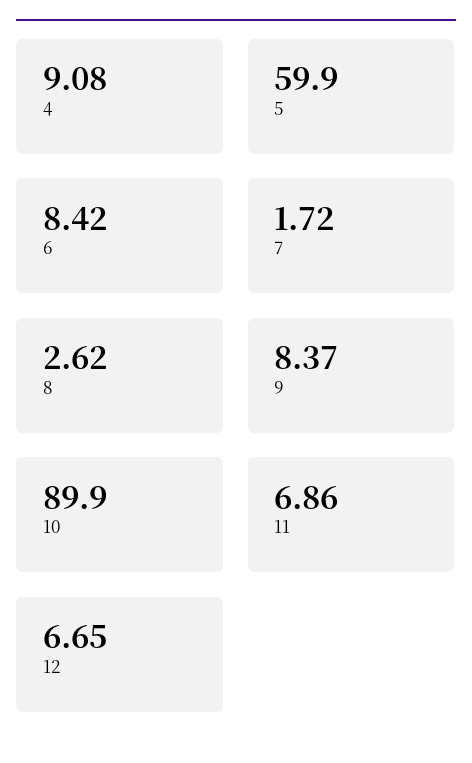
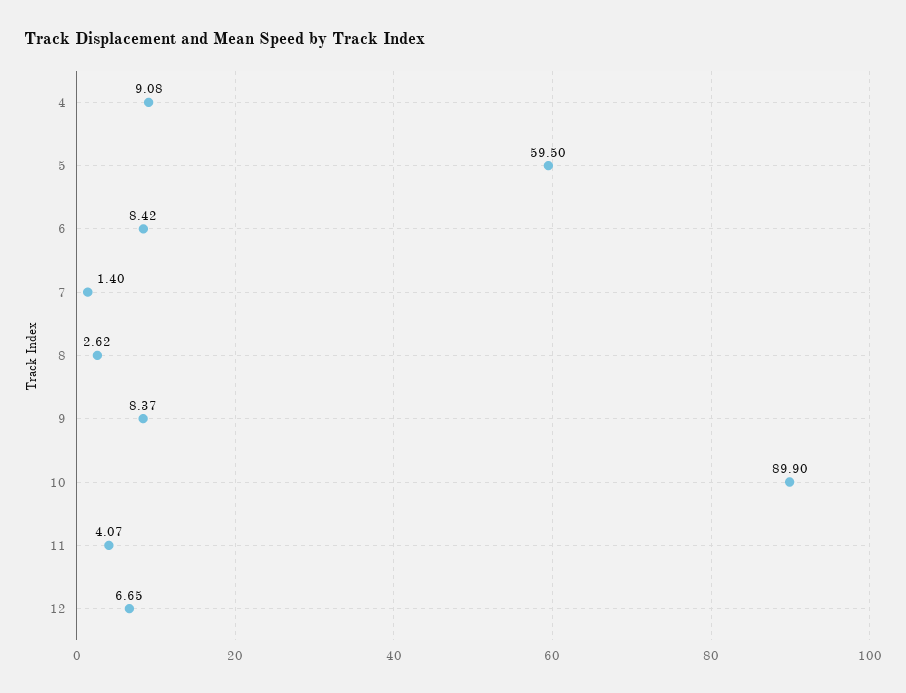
  {
    "4": 9.08,
-   "5": 59.9,
+   "5": 59.5,
    "6": 8.42,
-   "7": 1.72,
+   "7": 1.4,
    "8": 2.62,
    "9": 8.37,
    "10": 89.9,
-   "11": 6.86,
+   "11": 4.07,
    "12": 6.65
  }

